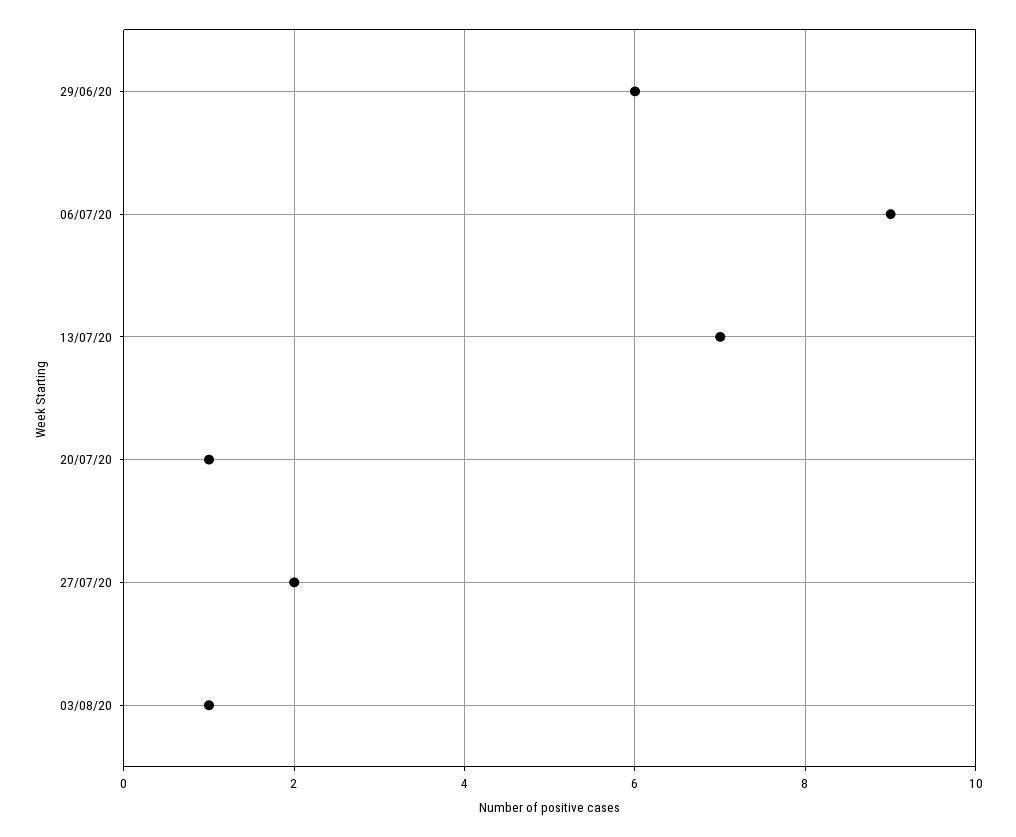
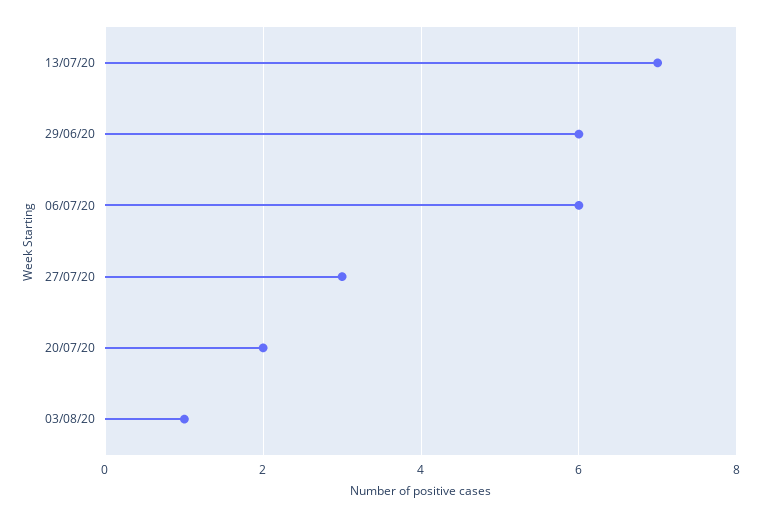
  {
    "29/06/20": 6,
-   "06/07/20": 9,
+   "06/07/20": 6,
    "13/07/20": 7,
-   "20/07/20": 1,
+   "20/07/20": 2,
-   "27/07/20": 2,
+   "27/07/20": 3,
    "03/08/20": 1
  }

